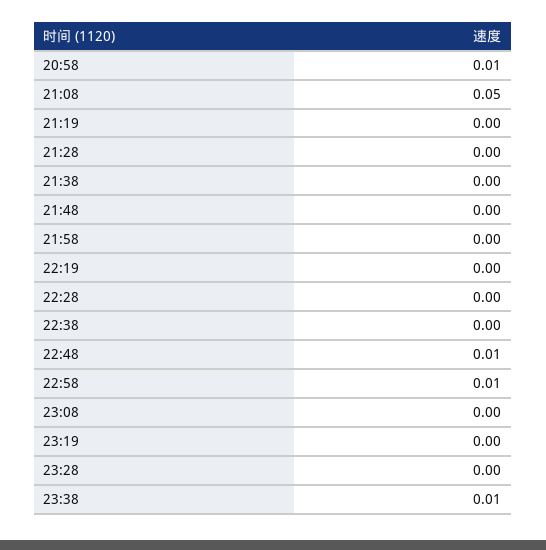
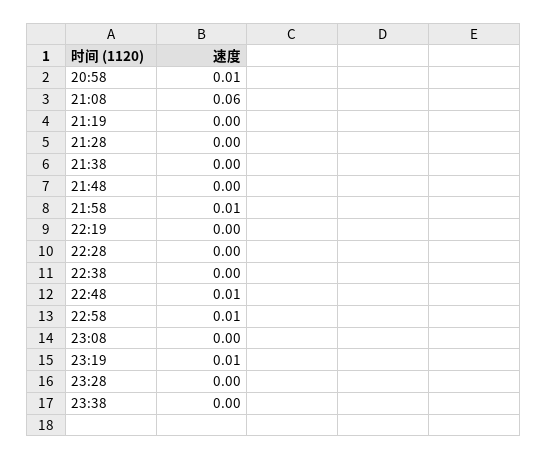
  {
    "20:58": 0.01,
-   "21:08": 0.05,
+   "21:08": 0.06,
    "21:19": 0,
    "21:28": 0,
    "21:38": 0,
    "21:48": 0,
-   "21:58": 0,
+   "21:58": 0.01,
    "22:19": 0,
    "22:28": 0,
    "22:38": 0,
    "22:48": 0.01,
    "22:58": 0.01,
    "23:08": 0,
-   "23:19": 0,
+   "23:19": 0.01,
    "23:28": 0,
-   "23:38": 0.01
+   "23:38": 0
  }

